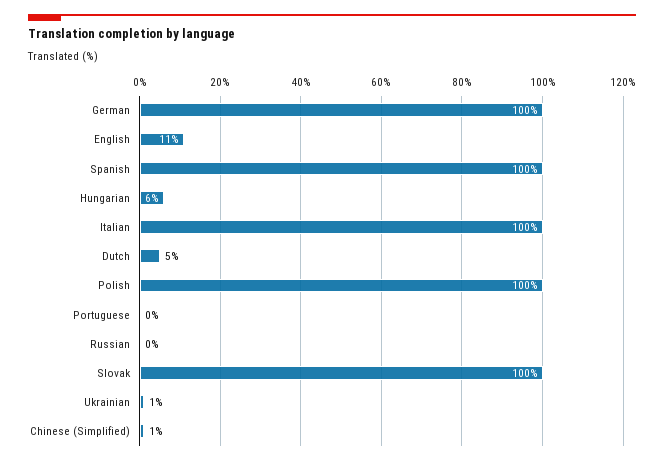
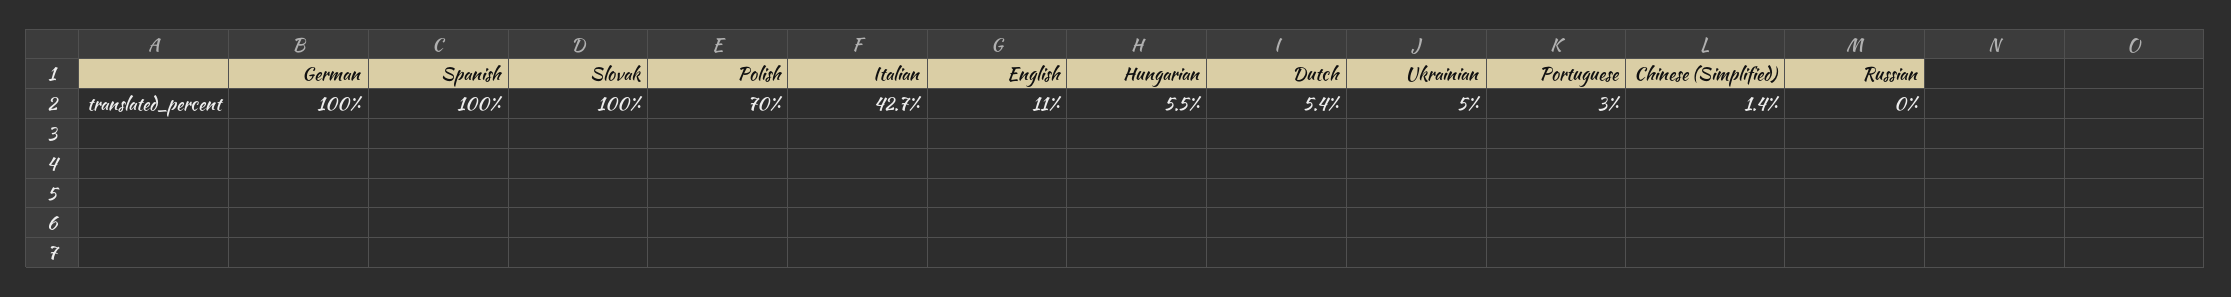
  {
    "German": 100,
    "English": 11,
    "Spanish": 100,
    "Hungarian": 5.5,
-   "Italian": 100,
+   "Italian": 42.7,
    "Dutch": 5.4,
-   "Polish": 100,
+   "Polish": 70,
-   "Portuguese": 0,
+   "Portuguese": 3,
    "Russian": 0,
    "Slovak": 100,
-   "Ukrainian": 1,
+   "Ukrainian": 5,
    "Chinese (Simplified)": 1.4
  }

